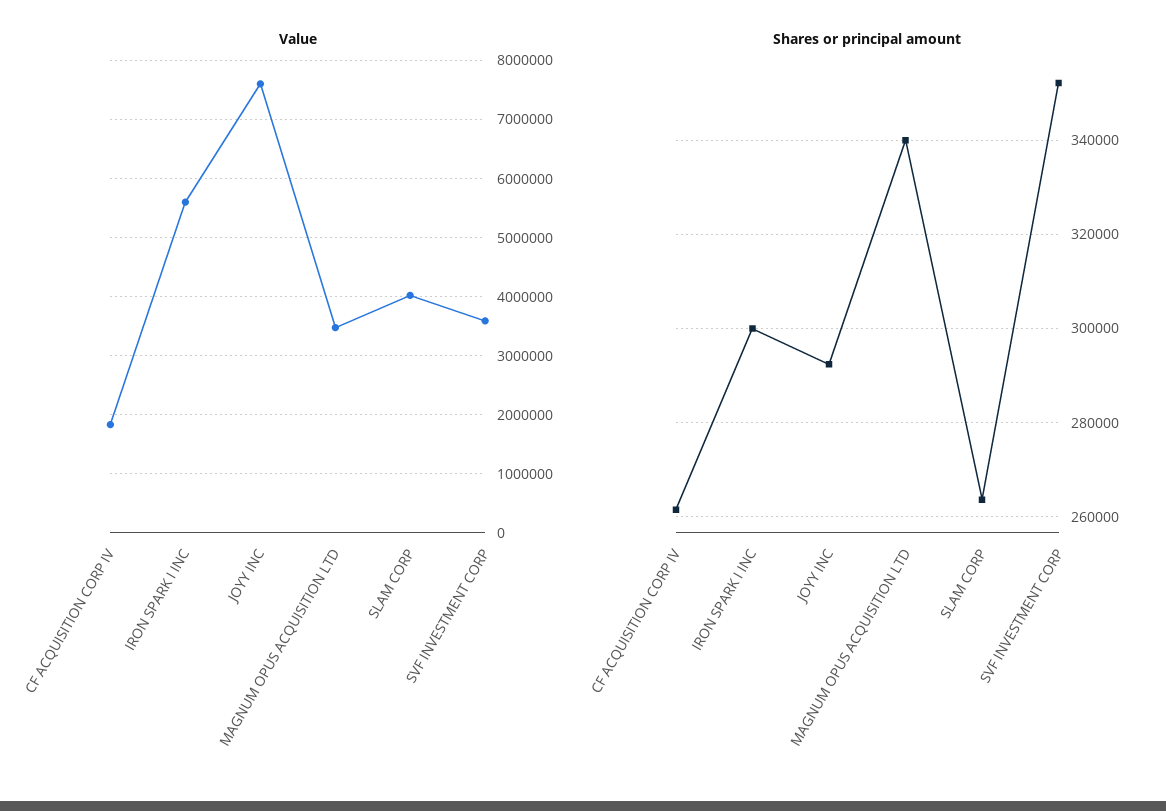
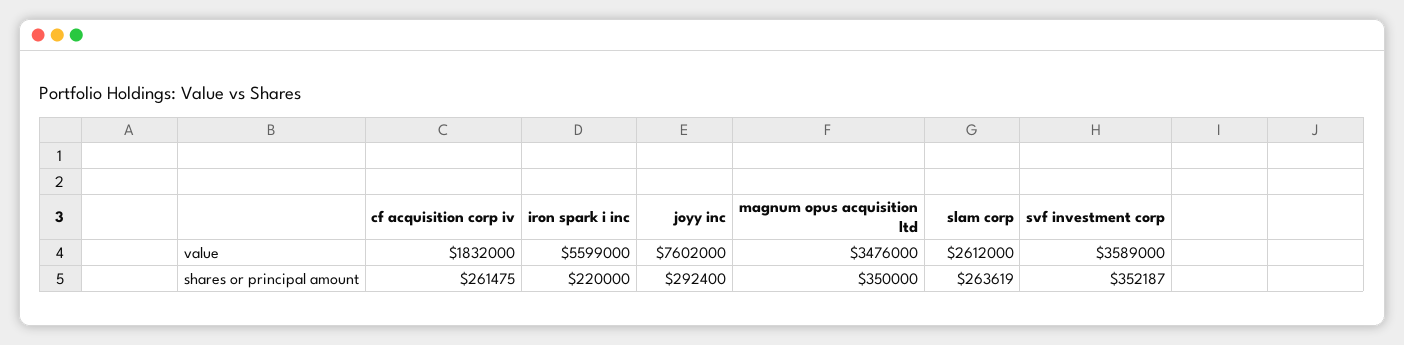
  {
    "Value": {
      "CF ACQUISITION CORP IV": 1832000,
      "IRON SPARK I INC": 5599000,
      "JOYY INC": 7602000,
      "MAGNUM OPUS ACQUISITION LTD": 3476000,
-     "SLAM CORP": 4000000,
+     "SLAM CORP": 2612000,
      "SVF INVESTMENT CORP": 3589000
    },
    "Shares or principal amount": {
      "CF ACQUISITION CORP IV": 261475,
-     "IRON SPARK I INC": 300000,
+     "IRON SPARK I INC": 220000,
      "JOYY INC": 292400,
-     "MAGNUM OPUS ACQUISITION LTD": 340000,
+     "MAGNUM OPUS ACQUISITION LTD": 350000,
      "SLAM CORP": 263619,
      "SVF INVESTMENT CORP": 352187
    }
  }

